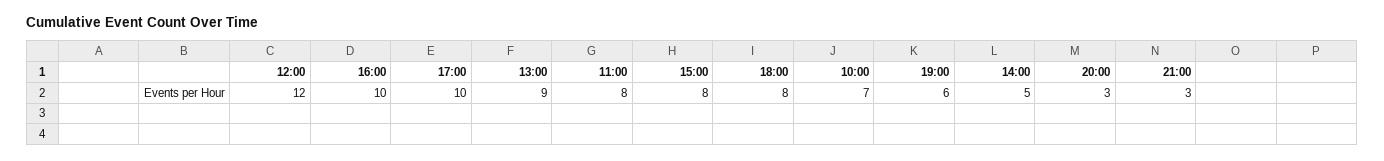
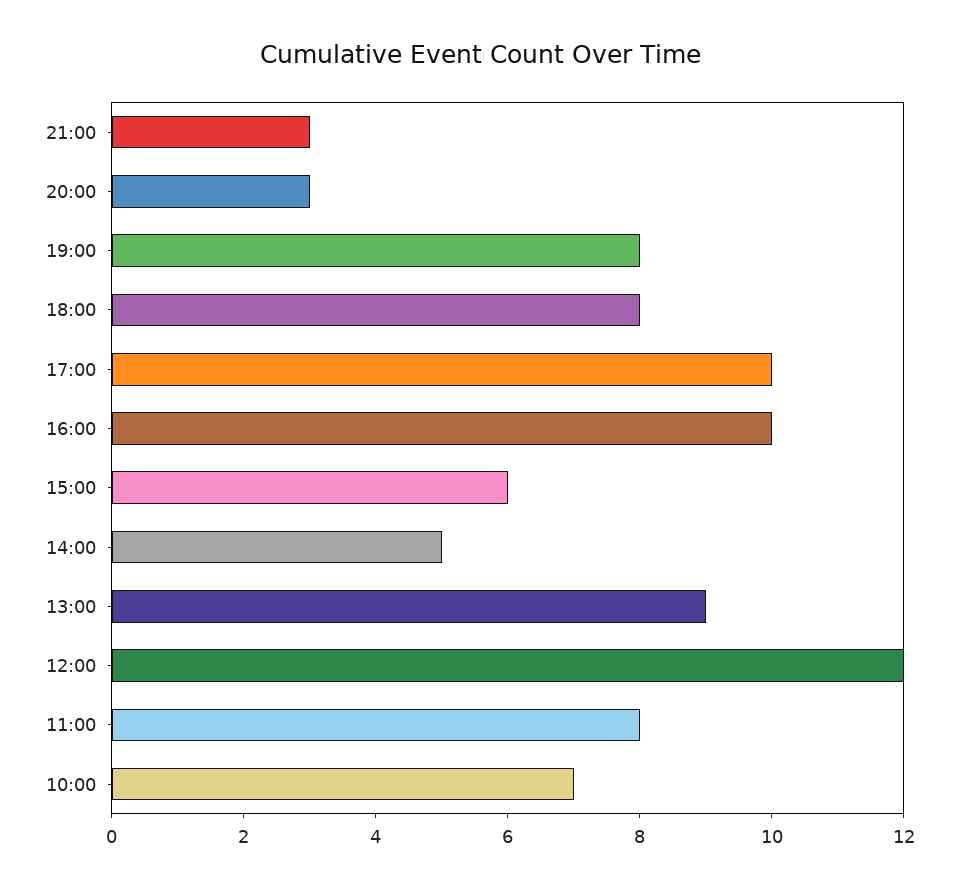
  {
    "12:00": 12,
    "16:00": 10,
    "17:00": 10,
    "13:00": 9,
    "11:00": 8,
-   "15:00": 8,
+   "15:00": 6,
    "18:00": 8,
    "10:00": 7,
-   "19:00": 6,
+   "19:00": 8,
    "14:00": 5,
    "20:00": 3,
    "21:00": 3
  }

